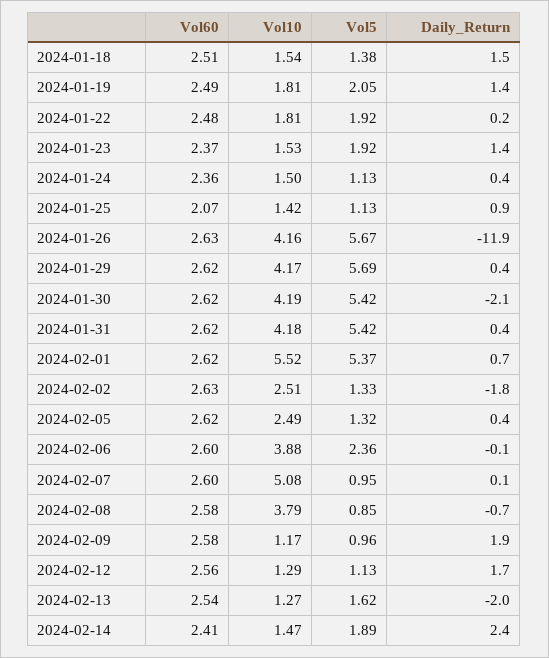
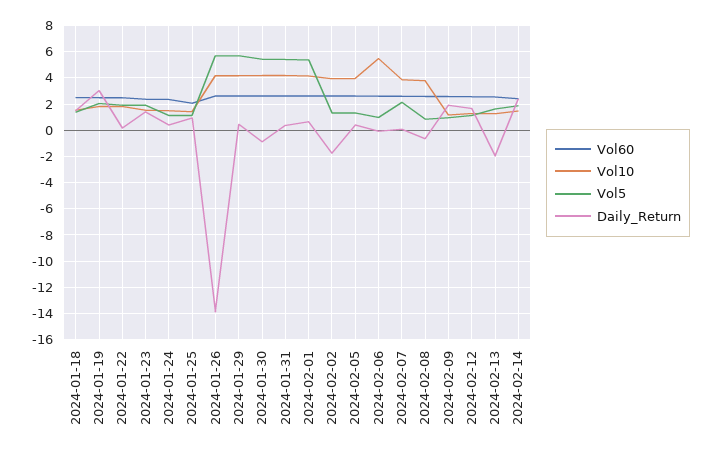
  {
    "Vol60": {
      "2024-01-18": 2.51,
      "2024-01-19": 2.49,
      "2024-01-22": 2.48,
      "2024-01-23": 2.37,
      "2024-01-24": 2.36,
      "2024-01-25": 2.07,
      "2024-01-26": 2.63,
      "2024-01-29": 2.62,
      "2024-01-30": 2.62,
      "2024-01-31": 2.62,
      "2024-02-01": 2.62,
      "2024-02-02": 2.63,
      "2024-02-05": 2.62,
      "2024-02-06": 2.6,
      "2024-02-07": 2.6,
      "2024-02-08": 2.58,
      "2024-02-09": 2.58,
      "2024-02-12": 2.56,
      "2024-02-13": 2.54,
      "2024-02-14": 2.41
    },
    "Vol10": {
      "2024-01-18": 1.54,
      "2024-01-19": 1.81,
      "2024-01-22": 1.81,
      "2024-01-23": 1.53,
      "2024-01-24": 1.5,
      "2024-01-25": 1.42,
      "2024-01-26": 4.16,
      "2024-01-29": 4.17,
      "2024-01-30": 4.19,
      "2024-01-31": 4.18,
-     "2024-02-01": 5.52,
+     "2024-02-01": 4,
-     "2024-02-02": 2.51,
+     "2024-02-02": 4,
-     "2024-02-05": 2.49,
+     "2024-02-05": 4,
-     "2024-02-06": 3.88,
+     "2024-02-06": 5.5,
-     "2024-02-07": 5.08,
+     "2024-02-07": 4,
      "2024-02-08": 3.79,
      "2024-02-09": 1.17,
      "2024-02-12": 1.29,
      "2024-02-13": 1.27,
      "2024-02-14": 1.47
    },
    "Vol5": {
      "2024-01-18": 1.38,
      "2024-01-19": 2.05,
      "2024-01-22": 1.92,
      "2024-01-23": 1.92,
      "2024-01-24": 1.13,
      "2024-01-25": 1.13,
      "2024-01-26": 5.67,
      "2024-01-29": 5.69,
      "2024-01-30": 5.42,
      "2024-01-31": 5.42,
      "2024-02-01": 5.37,
      "2024-02-02": 1.33,
      "2024-02-05": 1.32,
-     "2024-02-06": 2.36,
+     "2024-02-06": 1,
-     "2024-02-07": 0.95,
+     "2024-02-07": 2,
      "2024-02-08": 0.85,
      "2024-02-09": 0.96,
      "2024-02-12": 1.13,
      "2024-02-13": 1.62,
      "2024-02-14": 1.89
    },
    "Daily_Return": {
      "2024-01-18": 1.5,
-     "2024-01-19": 1.4,
+     "2024-01-19": 3,
      "2024-01-22": 0.2,
      "2024-01-23": 1.4,
      "2024-01-24": 0.4,
      "2024-01-25": 0.9,
-     "2024-01-26": -11.9,
+     "2024-01-26": -14,
      "2024-01-29": 0.4,
-     "2024-01-30": -2.1,
+     "2024-01-30": -1,
      "2024-01-31": 0.4,
      "2024-02-01": 0.7,
      "2024-02-02": -1.8,
      "2024-02-05": 0.4,
      "2024-02-06": -0.1,
      "2024-02-07": 0.1,
      "2024-02-08": -0.7,
      "2024-02-09": 1.9,
      "2024-02-12": 1.7,
      "2024-02-13": -2,
      "2024-02-14": 2.4
    }
  }

